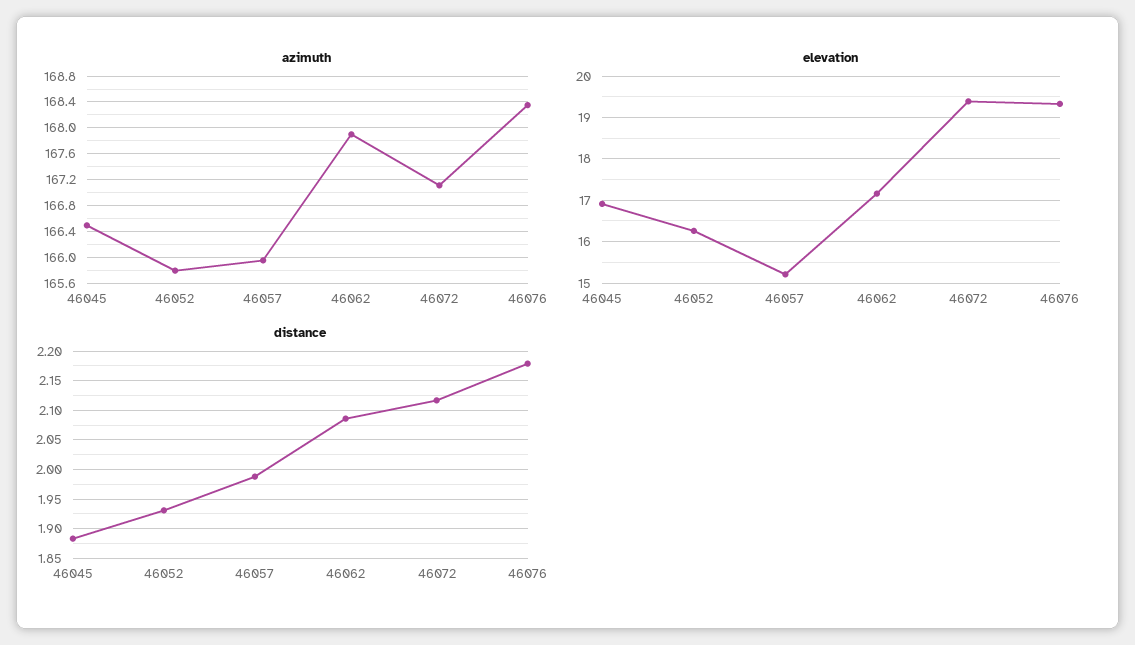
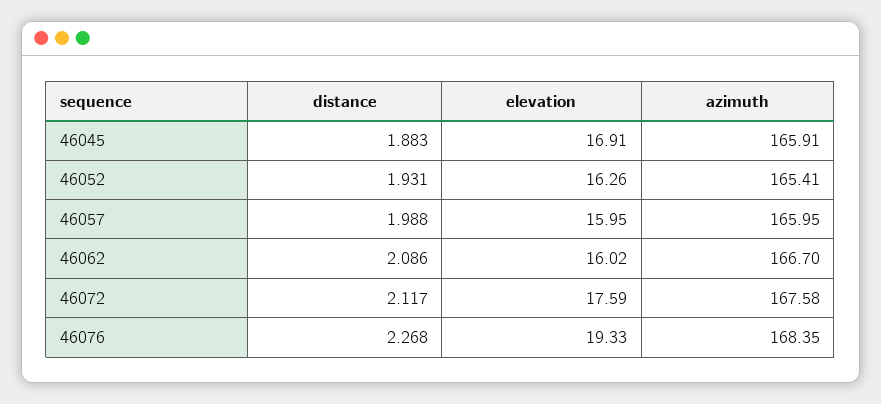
  {
    "azimuth": {
-     "46045": 166.5,
+     "46045": 165.91,
-     "46052": 165.8,
+     "46052": 165.41,
      "46057": 165.95,
-     "46062": 167.9,
+     "46062": 166.7,
-     "46072": 167.1,
+     "46072": 167.58,
      "46076": 168.35
    },
    "elevation": {
      "46045": 16.91,
      "46052": 16.26,
-     "46057": 15.2,
+     "46057": 15.95,
-     "46062": 17.2,
+     "46062": 16.02,
-     "46072": 19.4,
+     "46072": 17.59,
      "46076": 19.33
    },
    "distance": {
      "46045": 1.883,
      "46052": 1.931,
      "46057": 1.988,
      "46062": 2.086,
      "46072": 2.117,
-     "46076": 2.175
+     "46076": 2.268
    }
  }

